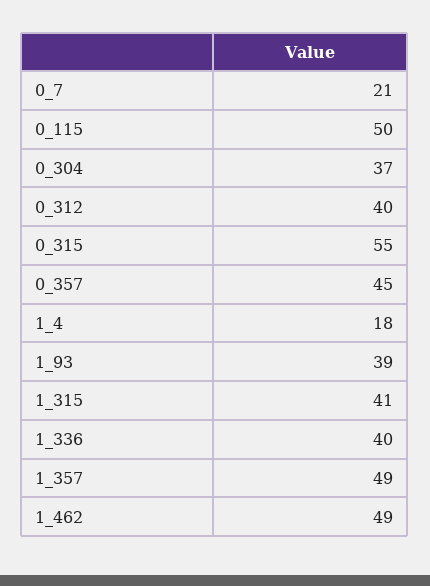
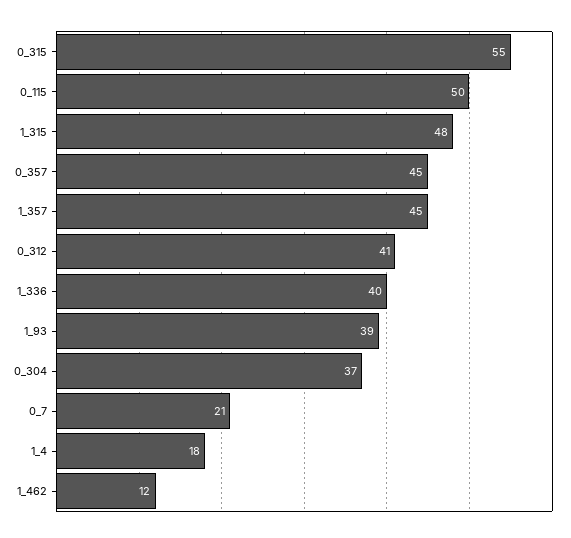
  {
    "0_7": 21,
    "0_115": 50,
    "0_304": 37,
-   "0_312": 40,
+   "0_312": 41,
    "0_315": 55,
    "0_357": 45,
    "1_4": 18,
    "1_93": 39,
-   "1_315": 41,
+   "1_315": 48,
    "1_336": 40,
-   "1_357": 49,
+   "1_357": 45,
-   "1_462": 49
+   "1_462": 12
  }

